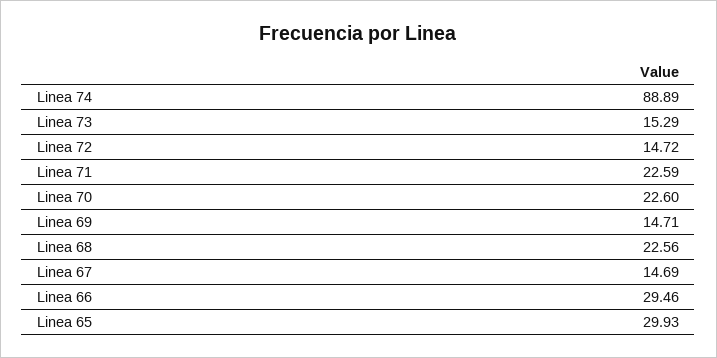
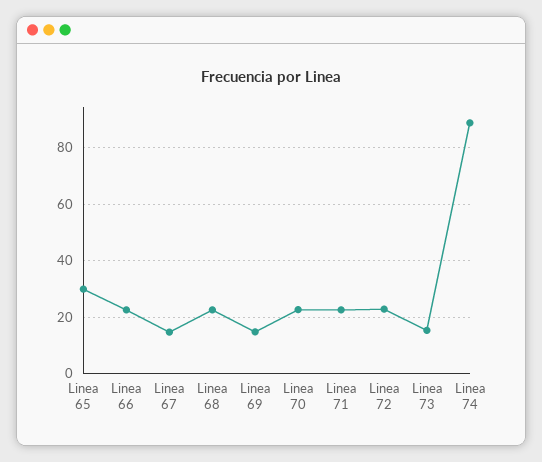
  {
    "Linea 74": 88.89,
    "Linea 73": 15.29,
-   "Linea 72": 14.72,
+   "Linea 72": 22.5,
    "Linea 71": 22.59,
    "Linea 70": 22.6,
    "Linea 69": 14.71,
    "Linea 68": 22.56,
    "Linea 67": 14.69,
-   "Linea 66": 29.46,
+   "Linea 66": 22.5,
    "Linea 65": 29.93
  }

